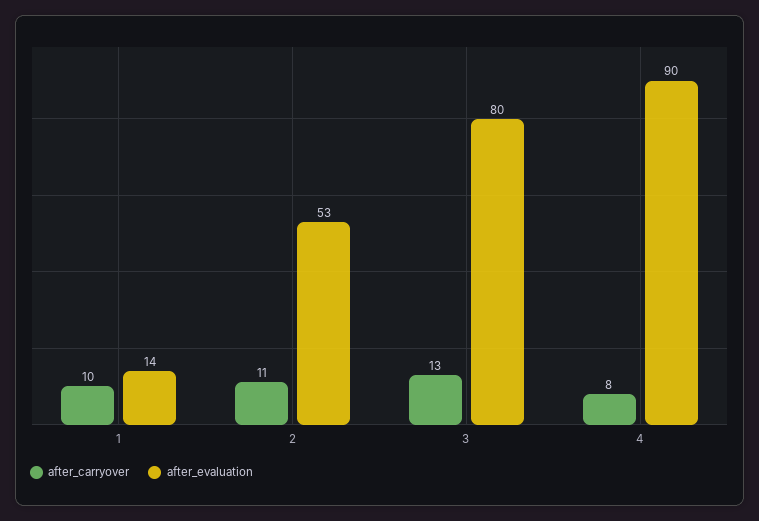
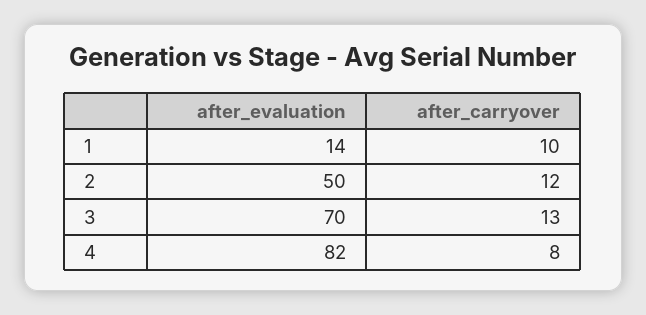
  {
    "after_carryover": {
      "1": 10,
-     "2": 11,
+     "2": 12,
      "3": 13,
      "4": 8
    },
    "after_evaluation": {
      "1": 14,
-     "2": 53,
+     "2": 50,
-     "3": 80,
+     "3": 70,
-     "4": 90
+     "4": 82
    }
  }

